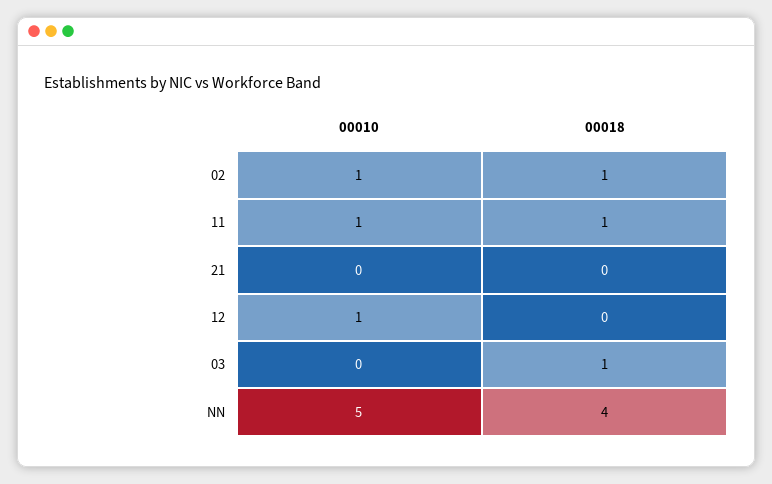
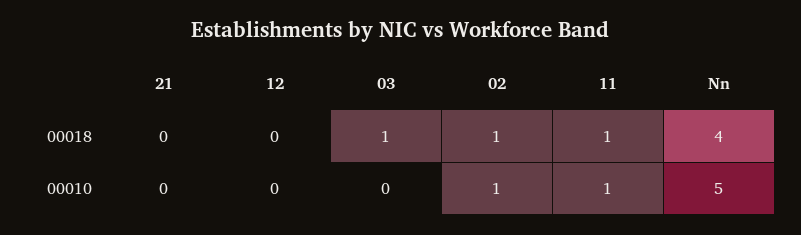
  {
    "00010": {
      "02": 1,
      "11": 1,
      "21": 0,
-     "12": 1,
+     "12": 0,
      "03": 0,
      "NN": 5
    },
    "00018": {
      "02": 1,
      "11": 1,
      "21": 0,
      "12": 0,
      "03": 1,
      "NN": 4
    }
  }

